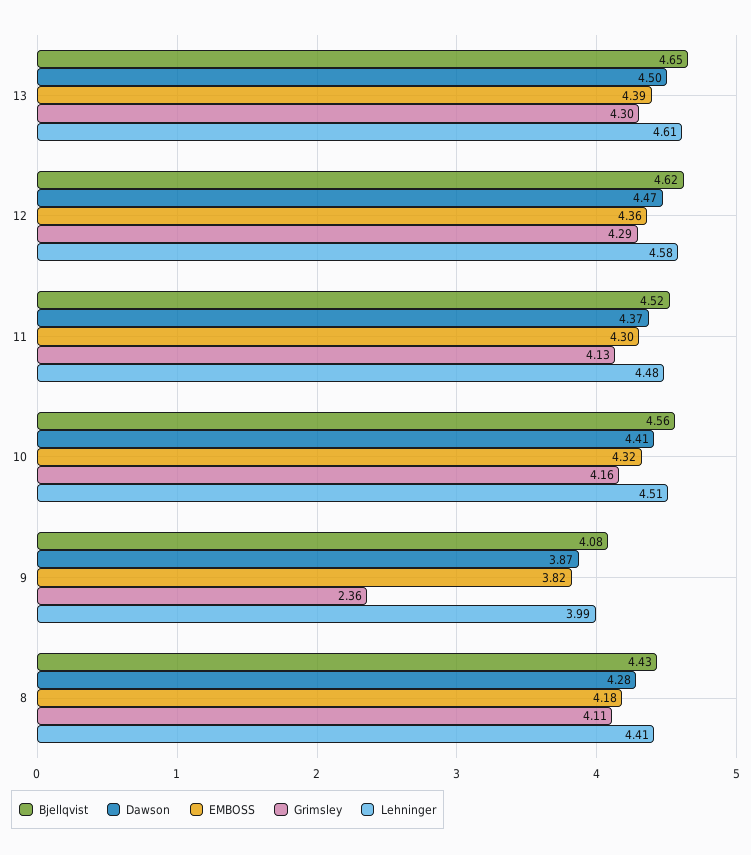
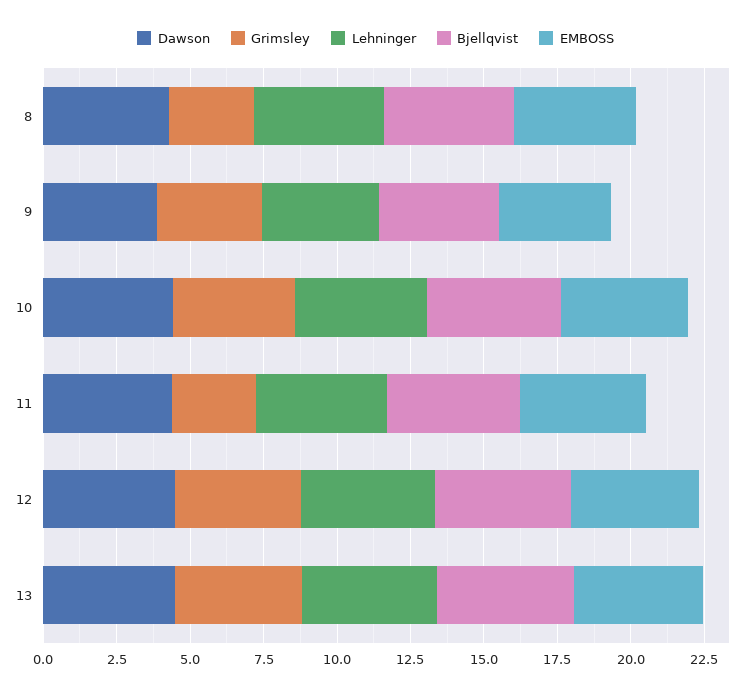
  {
    "Bjellqvist": {
      "13": 4.65,
      "12": 4.62,
      "11": 4.52,
      "10": 4.56,
      "9": 4.08,
      "8": 4.43
    },
    "Dawson": {
      "13": 4.5,
      "12": 4.47,
      "11": 4.37,
      "10": 4.41,
      "9": 3.87,
      "8": 4.28
    },
    "EMBOSS": {
      "13": 4.39,
      "12": 4.36,
      "11": 4.3,
      "10": 4.32,
      "9": 3.82,
      "8": 4.18
    },
    "Grimsley": {
      "13": 4.3,
      "12": 4.29,
-     "11": 4.13,
+     "11": 3,
      "10": 4.16,
-     "9": 2.36,
+     "9": 3.5,
-     "8": 4.11
+     "8": 3
    },
    "Lehninger": {
      "13": 4.61,
      "12": 4.58,
      "11": 4.48,
      "10": 4.51,
      "9": 3.99,
      "8": 4.41
    }
  }

